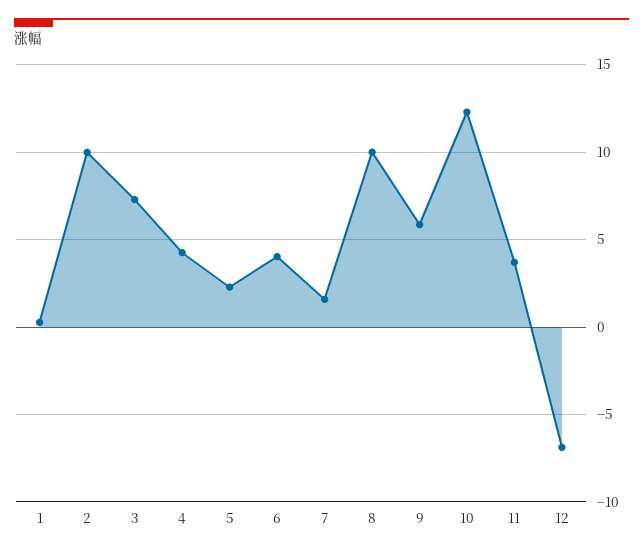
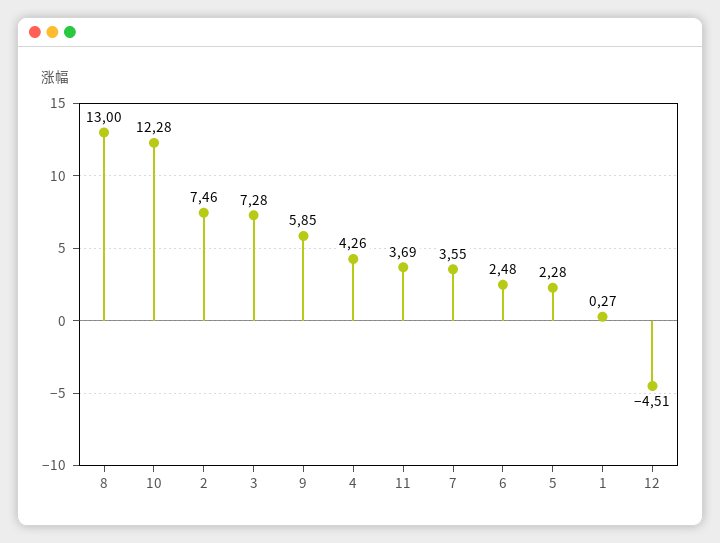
  {
    "1": 0.27,
-   "2": 10,
+   "2": 7.46,
    "3": 7.28,
    "4": 4.26,
    "5": 2.28,
-   "6": 4,
+   "6": 2.48,
-   "7": 1.5,
+   "7": 3.55,
-   "8": 10,
+   "8": 13,
    "9": 5.85,
    "10": 12.28,
    "11": 3.69,
-   "12": -7
+   "12": -4.51
  }

